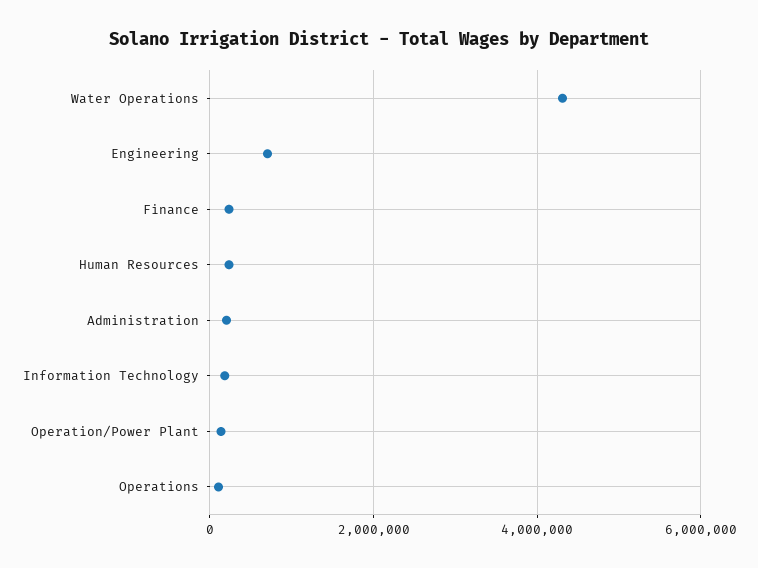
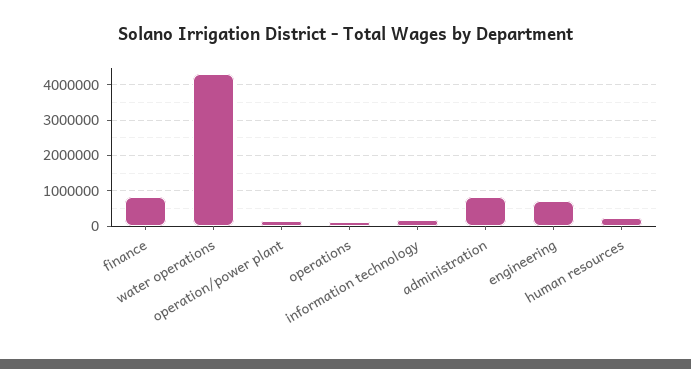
  {
    "Water Operations": 4400000,
    "Engineering": 800000,
-   "Finance": 200000,
+   "Finance": 800000,
    "Human Resources": 200000,
-   "Administration": 200000,
+   "Administration": 800000,
    "Information Technology": 200000,
    "Operation/Power Plant": 200000,
    "Operations": 200000
  }

